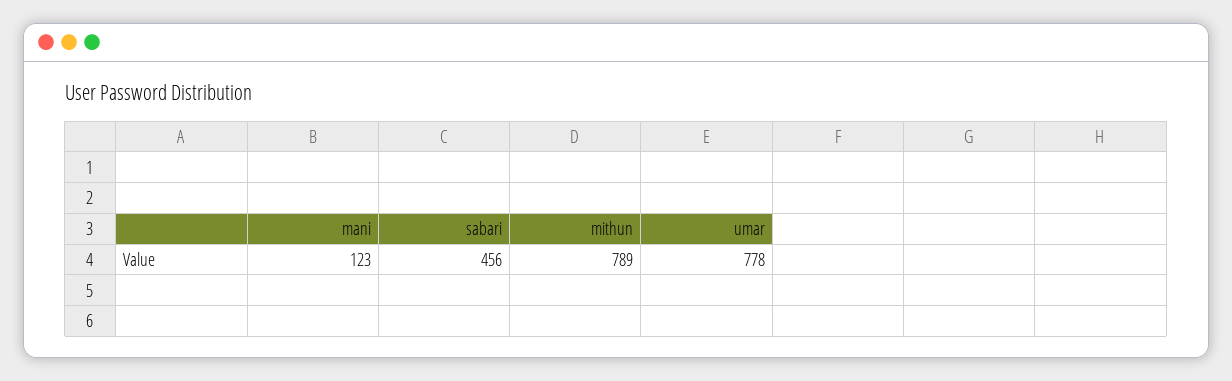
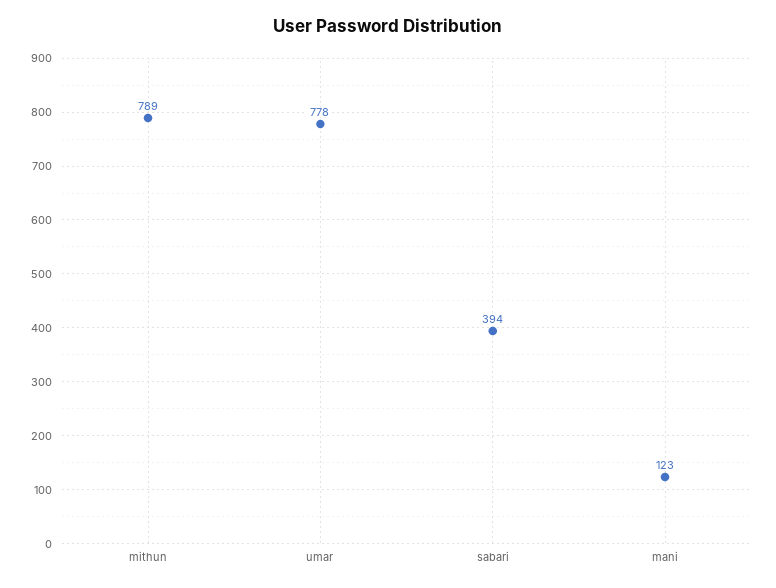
  {
    "mani": 123,
-   "sabari": 456,
+   "sabari": 394,
    "mithun": 789,
    "umar": 778
  }

